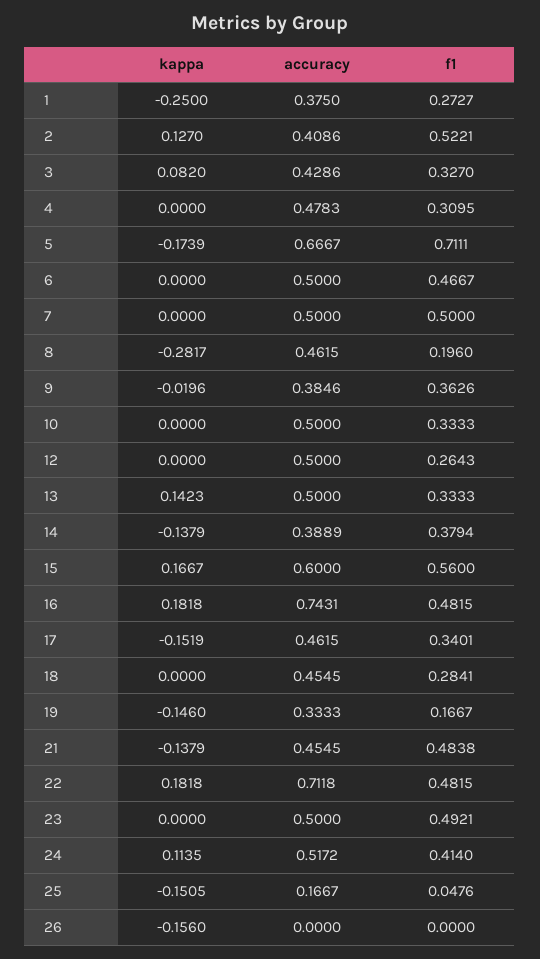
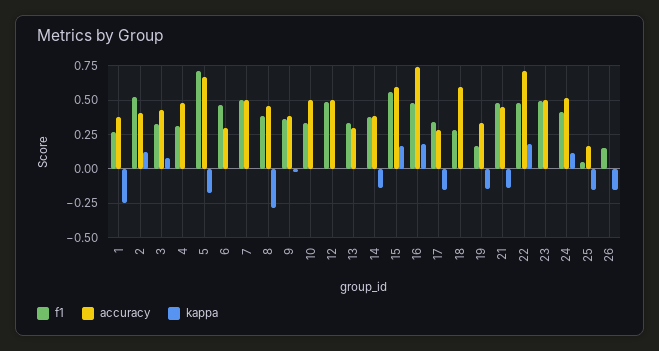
  {
    "kappa": {
      "1": -0.25,
      "2": 0.127,
      "3": 0.082,
      "4": 0,
      "5": -0.1739,
      "6": 0,
      "7": 0,
      "8": -0.2817,
      "9": -0.0196,
      "10": 0,
      "12": 0,
-     "13": 0.1423,
+     "13": 0,
      "14": -0.1379,
      "15": 0.1667,
      "16": 0.1818,
      "17": -0.1519,
      "18": 0,
      "19": -0.146,
      "21": -0.1379,
      "22": 0.1818,
      "23": 0,
      "24": 0.1135,
      "25": -0.1505,
      "26": -0.156
    },
    "accuracy": {
      "1": 0.375,
      "2": 0.4086,
      "3": 0.4286,
      "4": 0.4783,
      "5": 0.6667,
-     "6": 0.5,
+     "6": 0.3,
      "7": 0.5,
      "8": 0.4615,
      "9": 0.3846,
      "10": 0.5,
      "12": 0.5,
-     "13": 0.5,
+     "13": 0.3,
      "14": 0.3889,
      "15": 0.6,
      "16": 0.7431,
-     "17": 0.4615,
+     "17": 0.3,
-     "18": 0.4545,
+     "18": 0.6,
      "19": 0.3333,
      "21": 0.4545,
      "22": 0.7118,
      "23": 0.5,
      "24": 0.5172,
      "25": 0.1667,
      "26": 0
    },
    "f1": {
      "1": 0.2727,
      "2": 0.5221,
      "3": 0.327,
      "4": 0.3095,
      "5": 0.7111,
      "6": 0.4667,
      "7": 0.5,
-     "8": 0.196,
+     "8": 0.4,
      "9": 0.3626,
      "10": 0.3333,
-     "12": 0.2643,
+     "12": 0.5,
      "13": 0.3333,
      "14": 0.3794,
      "15": 0.56,
      "16": 0.4815,
      "17": 0.3401,
      "18": 0.2841,
      "19": 0.1667,
      "21": 0.4838,
      "22": 0.4815,
      "23": 0.4921,
      "24": 0.414,
      "25": 0.0476,
-     "26": 0
+     "26": 0.15
    }
  }

